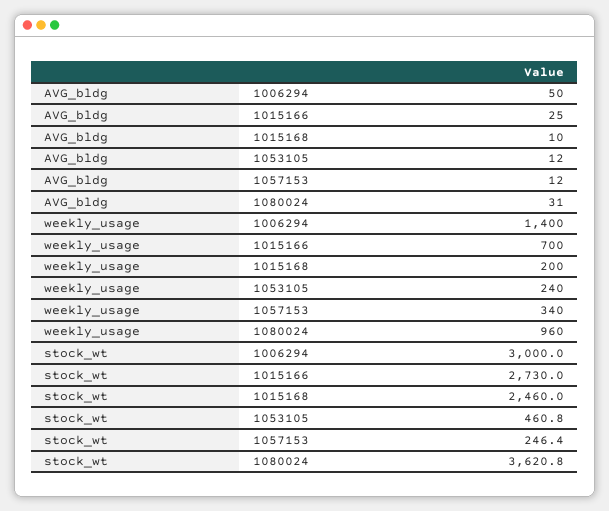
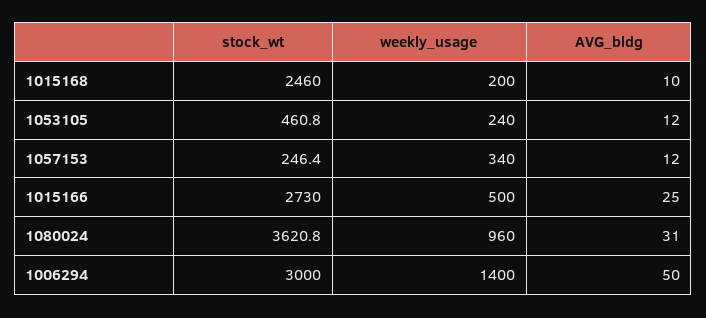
  {
    "AVG_bldg": {
      "1006294": 50,
      "1015166": 25,
      "1015168": 10,
      "1053105": 12,
      "1057153": 12,
      "1080024": 31
    },
    "weekly_usage": {
      "1006294": 1400,
-     "1015166": 700,
+     "1015166": 500,
      "1015168": 200,
      "1053105": 240,
      "1057153": 340,
      "1080024": 960
    },
    "stock_wt": {
      "1006294": 3000,
      "1015166": 2730,
      "1015168": 2460,
      "1053105": 460.8,
      "1057153": 246.4,
      "1080024": 3620.8
    }
  }

